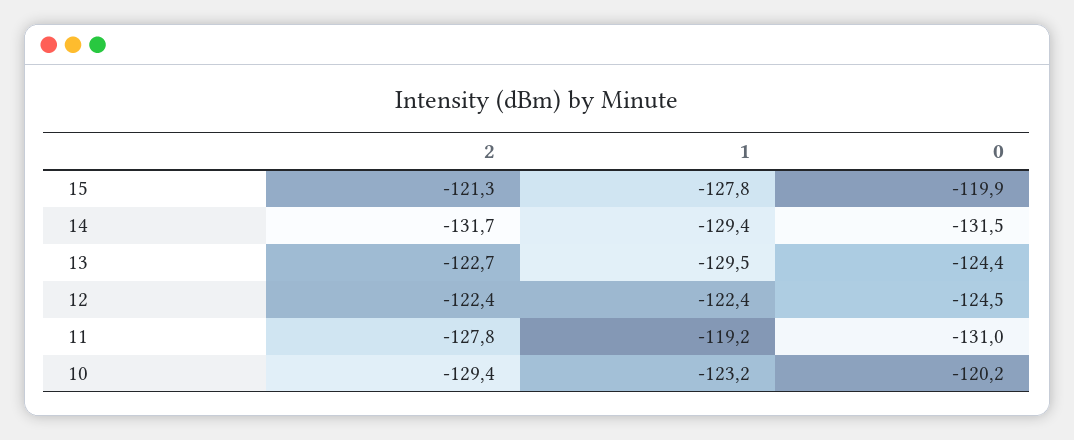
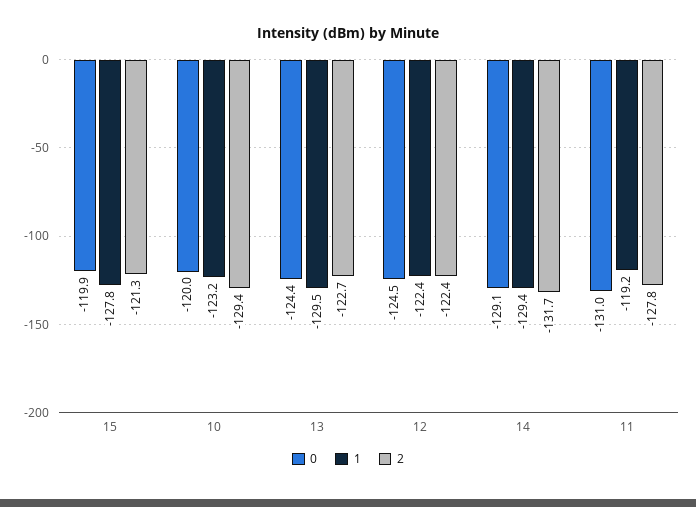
  {
    "2": {
      "15": -121.3,
      "14": -131.7,
      "13": -122.7,
      "12": -122.4,
      "11": -127.8,
      "10": -129.4
    },
    "1": {
      "15": -127.8,
      "14": -129.4,
      "13": -129.5,
      "12": -122.4,
      "11": -119.2,
      "10": -123.2
    },
    "0": {
      "15": -119.9,
-     "14": -131.5,
+     "14": -129.1,
      "13": -124.4,
      "12": -124.5,
      "11": -131,
-     "10": -120.2
+     "10": -120
    }
  }

